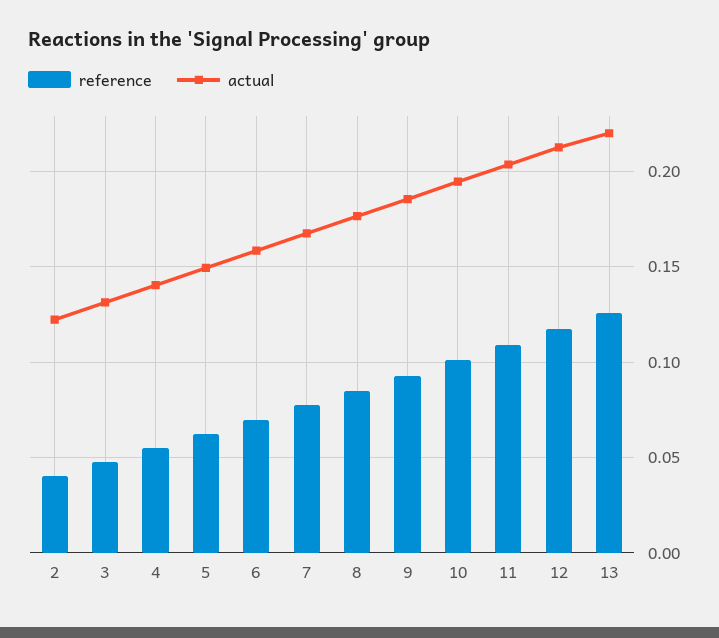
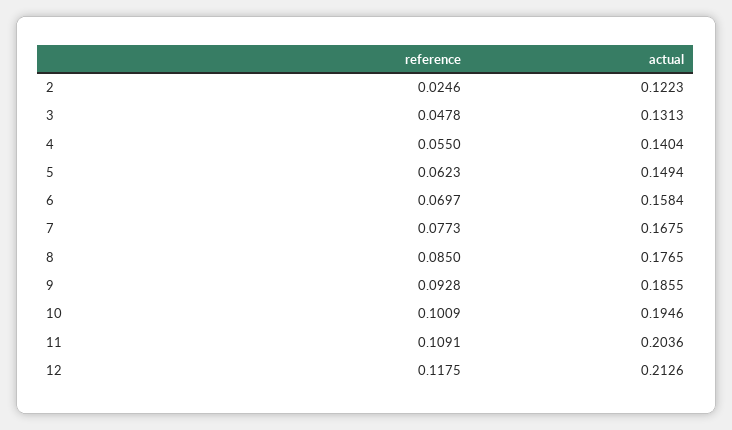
  {
    "reference": {
-     "2": 0.04,
+     "2": 0.0246,
      "3": 0.0478,
      "4": 0.055,
      "5": 0.0623,
      "6": 0.0697,
      "7": 0.0773,
      "8": 0.085,
      "9": 0.0928,
      "10": 0.1009,
      "11": 0.1091,
-     "12": 0.1175,
+     "12": 0.1175
-     "13": 0.125
    },
    "actual": {
      "2": 0.1223,
      "3": 0.1313,
      "4": 0.1404,
      "5": 0.1494,
      "6": 0.1584,
      "7": 0.1675,
      "8": 0.1765,
      "9": 0.1855,
      "10": 0.1946,
      "11": 0.2036,
-     "12": 0.2126,
+     "12": 0.2126
-     "13": 0.22
    }
  }

